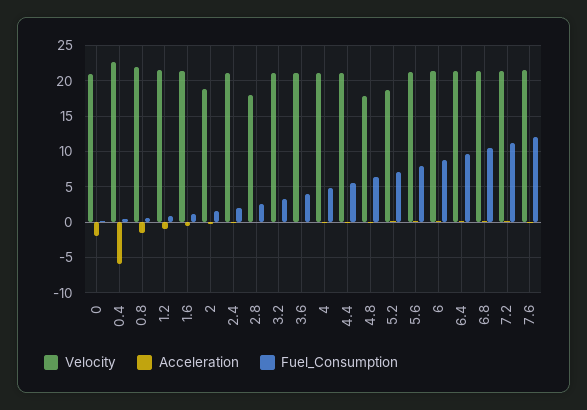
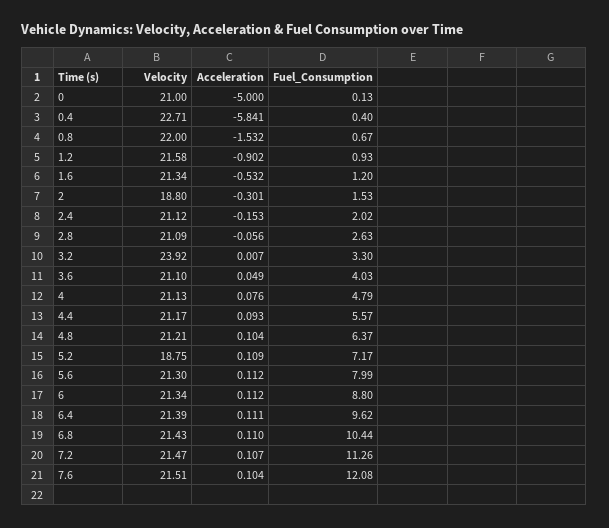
  {
    "Velocity": {
      "0": 21,
      "0.4": 22.71,
      "0.8": 22,
      "1.2": 21.58,
      "1.6": 21.34,
      "2": 18.8,
      "2.4": 21.12,
-     "2.8": 18,
+     "2.8": 21.09,
-     "3.2": 21,
+     "3.2": 23.92,
      "3.6": 21.1,
      "4": 21.13,
      "4.4": 21.17,
-     "4.8": 18,
+     "4.8": 21.21,
      "5.2": 18.75,
      "5.6": 21.3,
      "6": 21.34,
      "6.4": 21.39,
      "6.8": 21.43,
      "7.2": 21.47,
      "7.6": 21.51
    },
    "Acceleration": {
-     "0": -2,
+     "0": -5,
      "0.4": -5.841,
      "0.8": -1.532,
      "1.2": -0.902,
      "1.6": -0.532,
      "2": -0.301,
      "2.4": -0.153,
      "2.8": -0.056,
      "3.2": 0.007,
      "3.6": 0.049,
      "4": 0.076,
      "4.4": 0.093,
      "4.8": 0.104,
      "5.2": 0.109,
      "5.6": 0.112,
      "6": 0.112,
      "6.4": 0.111,
      "6.8": 0.11,
      "7.2": 0.107,
      "7.6": 0.104
    },
    "Fuel_Consumption": {
      "0": 0.13,
      "0.4": 0.4,
      "0.8": 0.67,
      "1.2": 0.93,
      "1.6": 1.2,
      "2": 1.53,
      "2.4": 2.02,
      "2.8": 2.63,
      "3.2": 3.3,
      "3.6": 4.03,
      "4": 4.79,
      "4.4": 5.57,
      "4.8": 6.37,
      "5.2": 7.17,
      "5.6": 7.99,
      "6": 8.8,
      "6.4": 9.62,
      "6.8": 10.44,
      "7.2": 11.26,
      "7.6": 12.08
    }
  }

